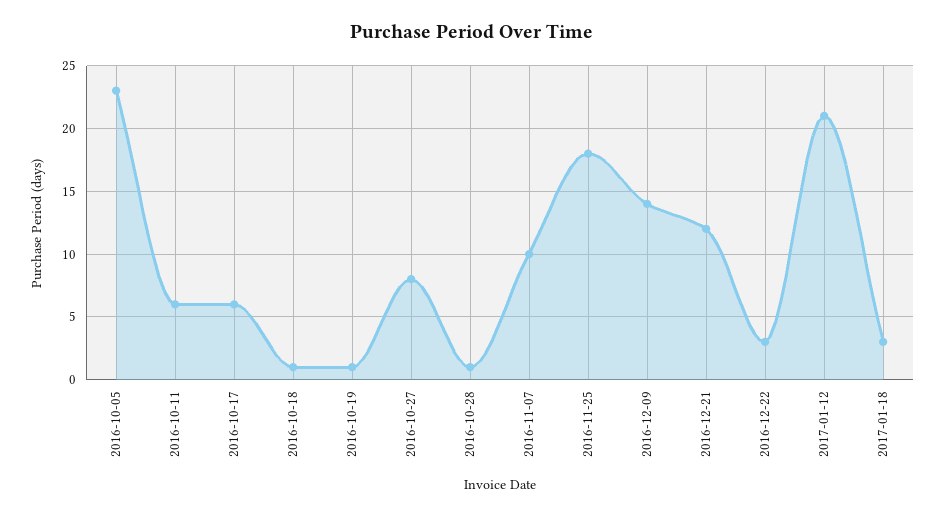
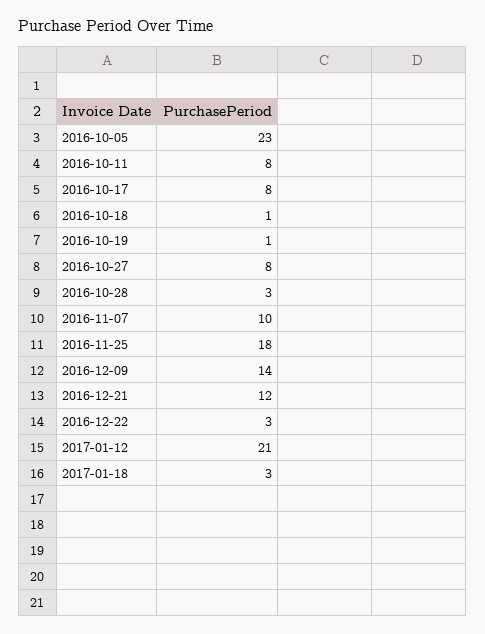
  {
    "2016-10-05": 23,
-   "2016-10-11": 6,
+   "2016-10-11": 8,
-   "2016-10-17": 6,
+   "2016-10-17": 8,
    "2016-10-18": 1,
    "2016-10-19": 1,
    "2016-10-27": 8,
-   "2016-10-28": 1,
+   "2016-10-28": 3,
    "2016-11-07": 10,
    "2016-11-25": 18,
    "2016-12-09": 14,
    "2016-12-21": 12,
    "2016-12-22": 3,
    "2017-01-12": 21,
    "2017-01-18": 3
  }

